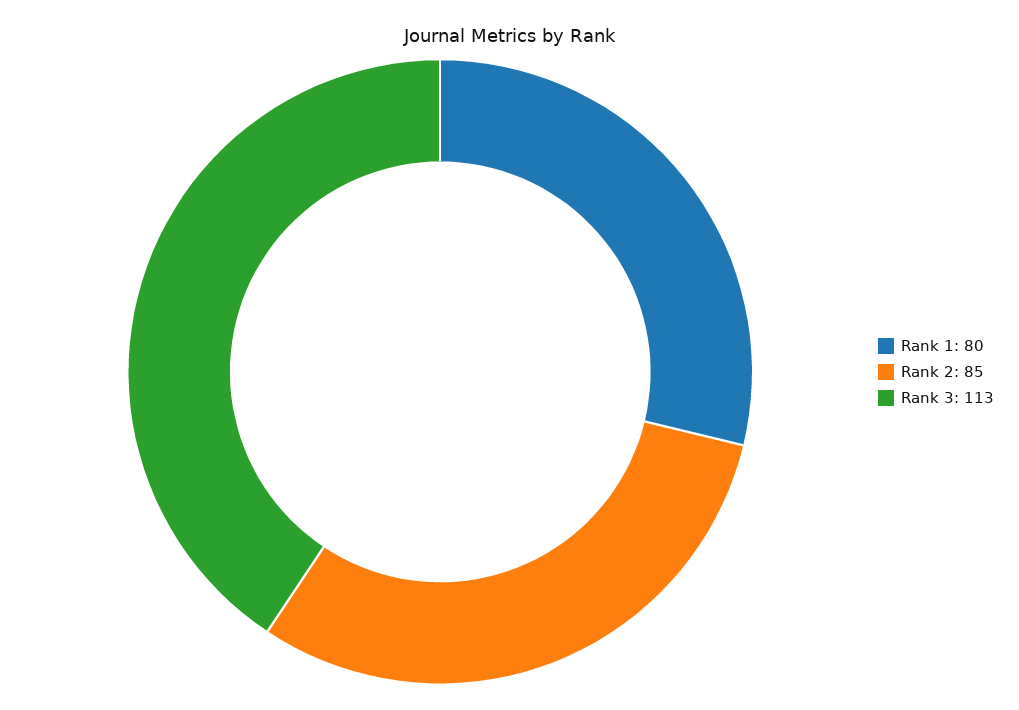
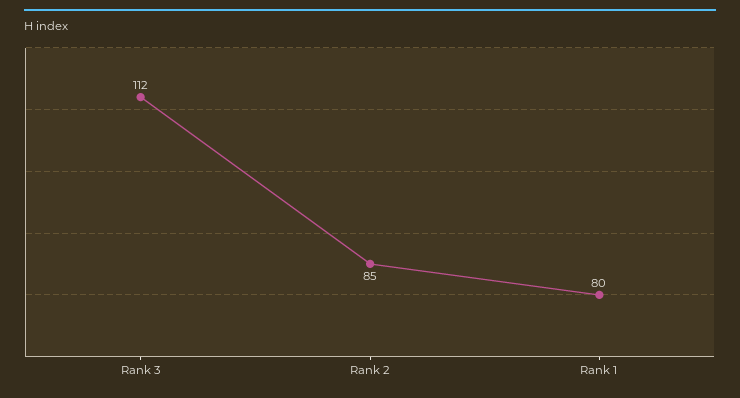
  {
    "Rank 1": 80,
    "Rank 2": 85,
-   "Rank 3": 113
+   "Rank 3": 112
  }

